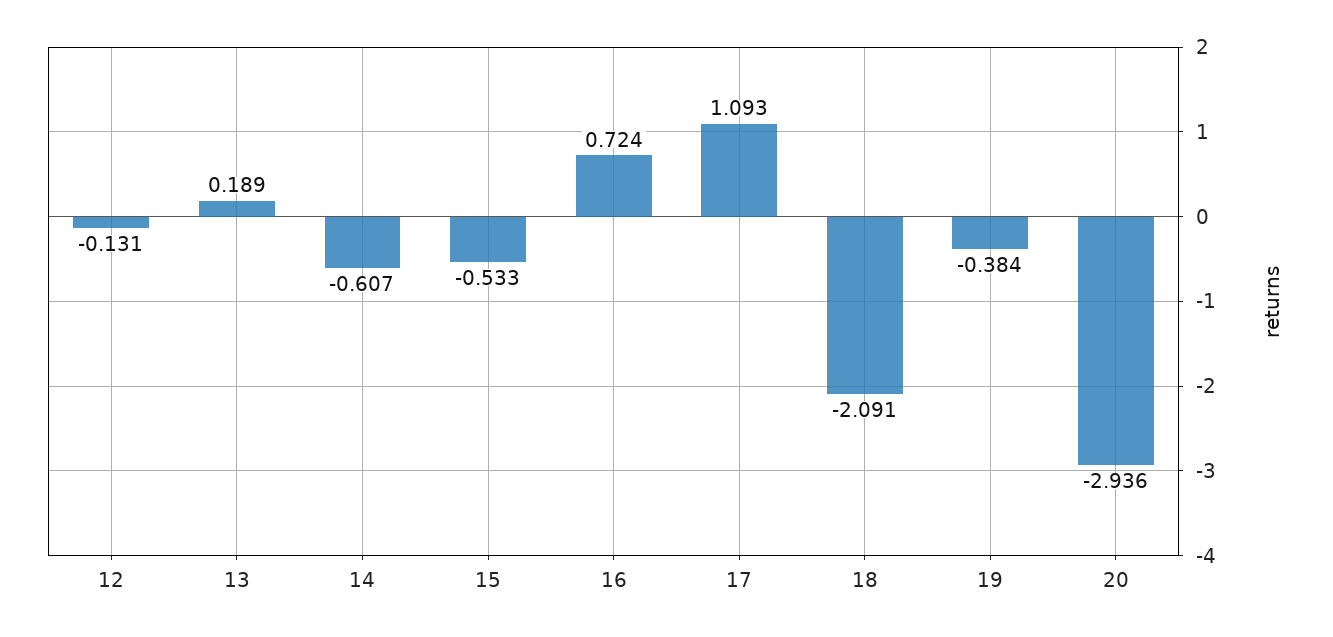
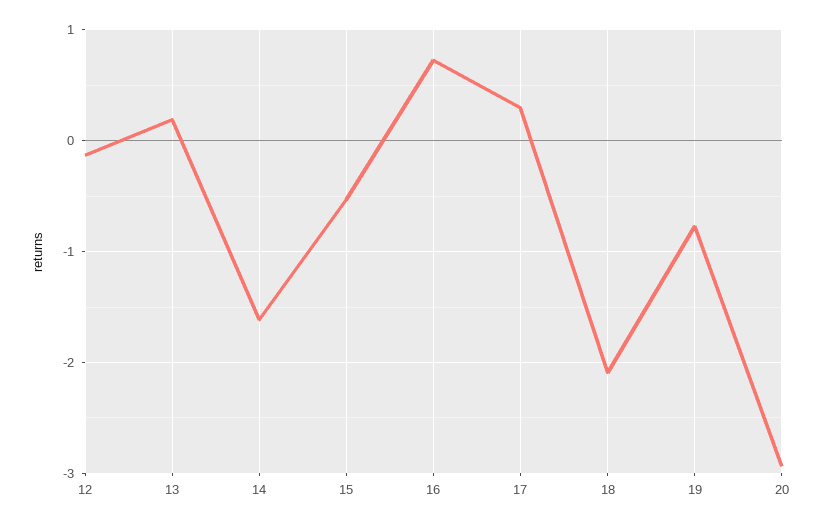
  {
    "12": -0.131,
    "13": 0.189,
-   "14": -0.607,
+   "14": -1.6,
    "15": -0.533,
    "16": 0.724,
-   "17": 1.093,
+   "17": 0.3,
    "18": -2.091,
-   "19": -0.384,
+   "19": -0.8,
    "20": -2.936
  }

